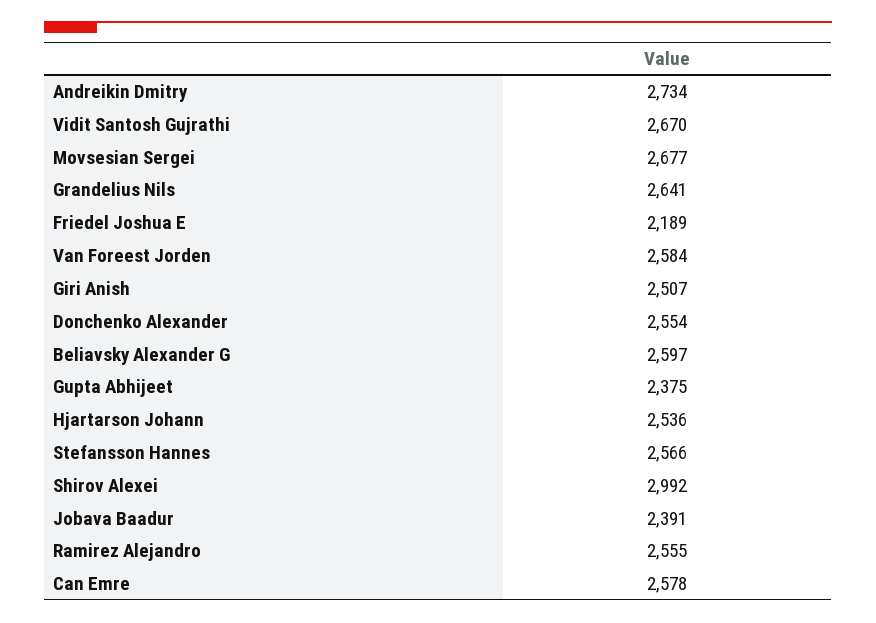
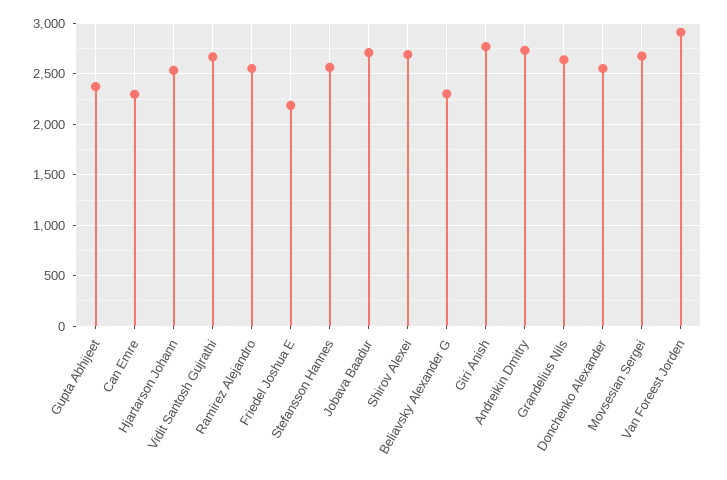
  {
    "Andreikin Dmitry": 2734,
    "Vidit Santosh Gujrathi": 2670,
    "Movsesian Sergei": 2677,
    "Grandelius Nils": 2641,
    "Friedel Joshua E": 2189,
-   "Van Foreest Jorden": 2584,
+   "Van Foreest Jorden": 2900,
-   "Giri Anish": 2507,
+   "Giri Anish": 2800,
    "Donchenko Alexander": 2554,
-   "Beliavsky Alexander G": 2597,
+   "Beliavsky Alexander G": 2300,
    "Gupta Abhijeet": 2375,
    "Hjartarson Johann": 2536,
    "Stefansson Hannes": 2566,
-   "Shirov Alexei": 2992,
+   "Shirov Alexei": 2700,
-   "Jobava Baadur": 2391,
+   "Jobava Baadur": 2700,
    "Ramirez Alejandro": 2555,
-   "Can Emre": 2578
+   "Can Emre": 2300
  }

